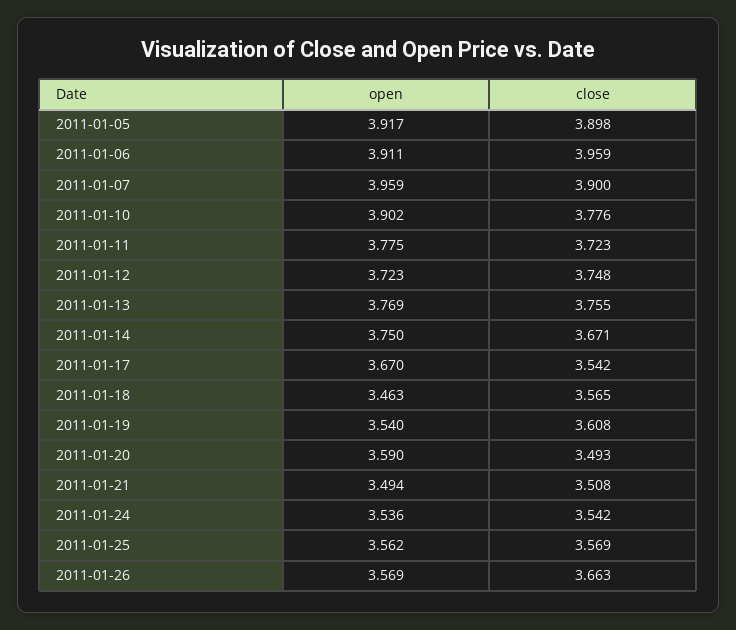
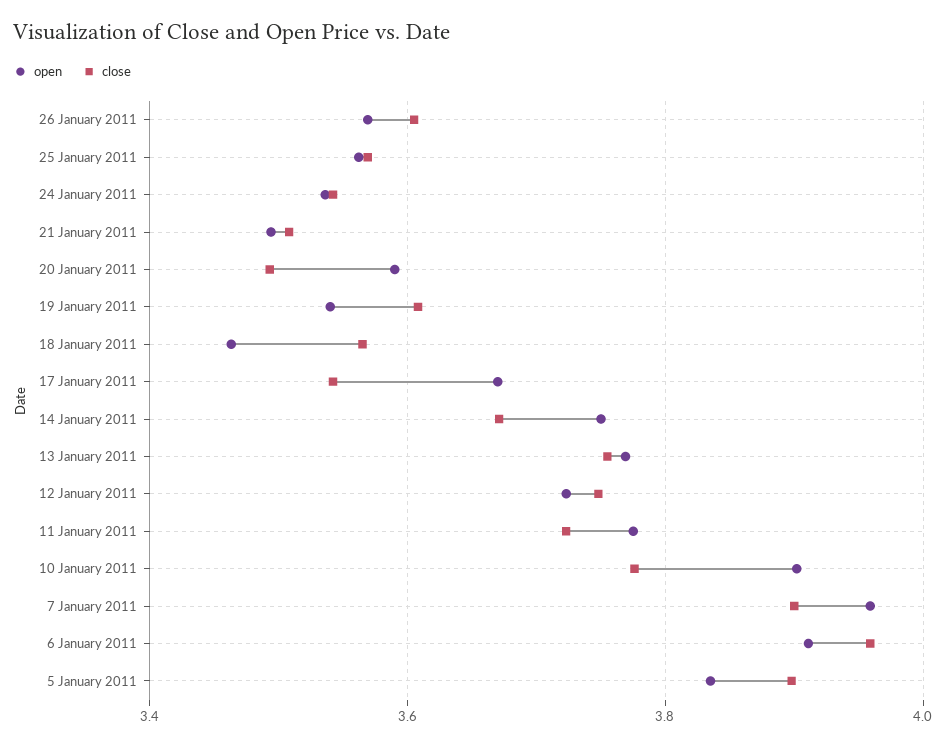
  {
    "open": {
-     "2011-01-05": 3.917,
+     "2011-01-05": 3.84,
      "2011-01-06": 3.911,
      "2011-01-07": 3.959,
      "2011-01-10": 3.902,
      "2011-01-11": 3.775,
      "2011-01-12": 3.723,
      "2011-01-13": 3.769,
      "2011-01-14": 3.75,
      "2011-01-17": 3.67,
      "2011-01-18": 3.463,
      "2011-01-19": 3.54,
      "2011-01-20": 3.59,
      "2011-01-21": 3.494,
      "2011-01-24": 3.536,
      "2011-01-25": 3.562,
      "2011-01-26": 3.569
    },
    "close": {
      "2011-01-05": 3.898,
      "2011-01-06": 3.959,
      "2011-01-07": 3.9,
      "2011-01-10": 3.776,
      "2011-01-11": 3.723,
      "2011-01-12": 3.748,
      "2011-01-13": 3.755,
      "2011-01-14": 3.671,
      "2011-01-17": 3.542,
      "2011-01-18": 3.565,
      "2011-01-19": 3.608,
      "2011-01-20": 3.493,
      "2011-01-21": 3.508,
      "2011-01-24": 3.542,
      "2011-01-25": 3.569,
-     "2011-01-26": 3.663
+     "2011-01-26": 3.6
    }
  }

